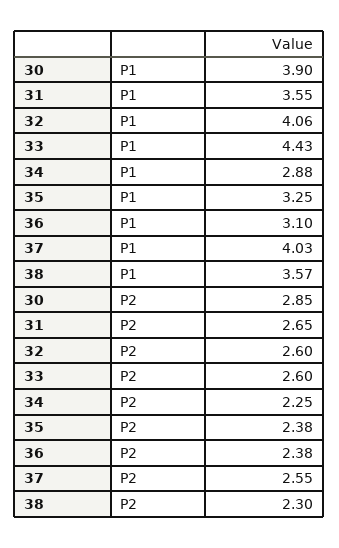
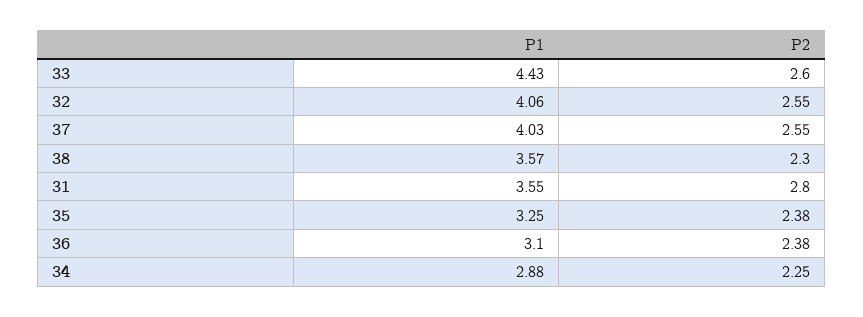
  {
-   "30": {
-     "P1": 3.9,
-     "P2": 2.85
-   },
    "31": {
      "P1": 3.55,
-     "P2": 2.65
+     "P2": 2.8
    },
    "32": {
      "P1": 4.06,
-     "P2": 2.6
+     "P2": 2.55
    },
    "33": {
      "P1": 4.43,
      "P2": 2.6
    },
    "34": {
      "P1": 2.88,
      "P2": 2.25
    },
    "35": {
      "P1": 3.25,
      "P2": 2.38
    },
    "36": {
      "P1": 3.1,
      "P2": 2.38
    },
    "37": {
      "P1": 4.03,
      "P2": 2.55
    },
    "38": {
      "P1": 3.57,
      "P2": 2.3
    }
  }

